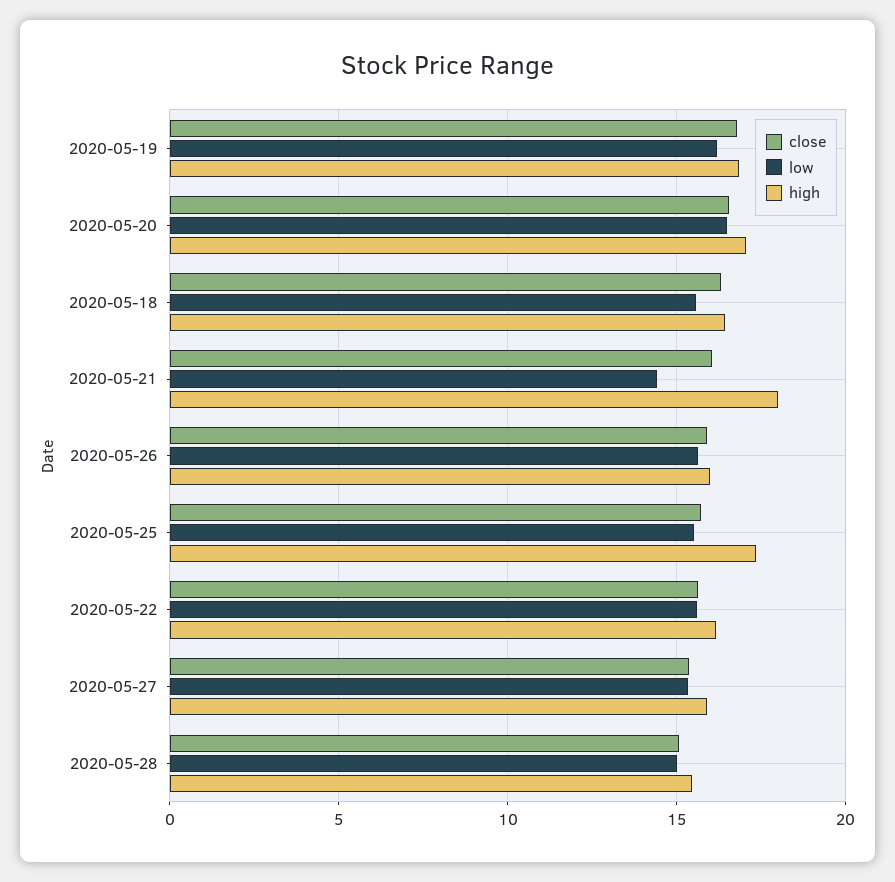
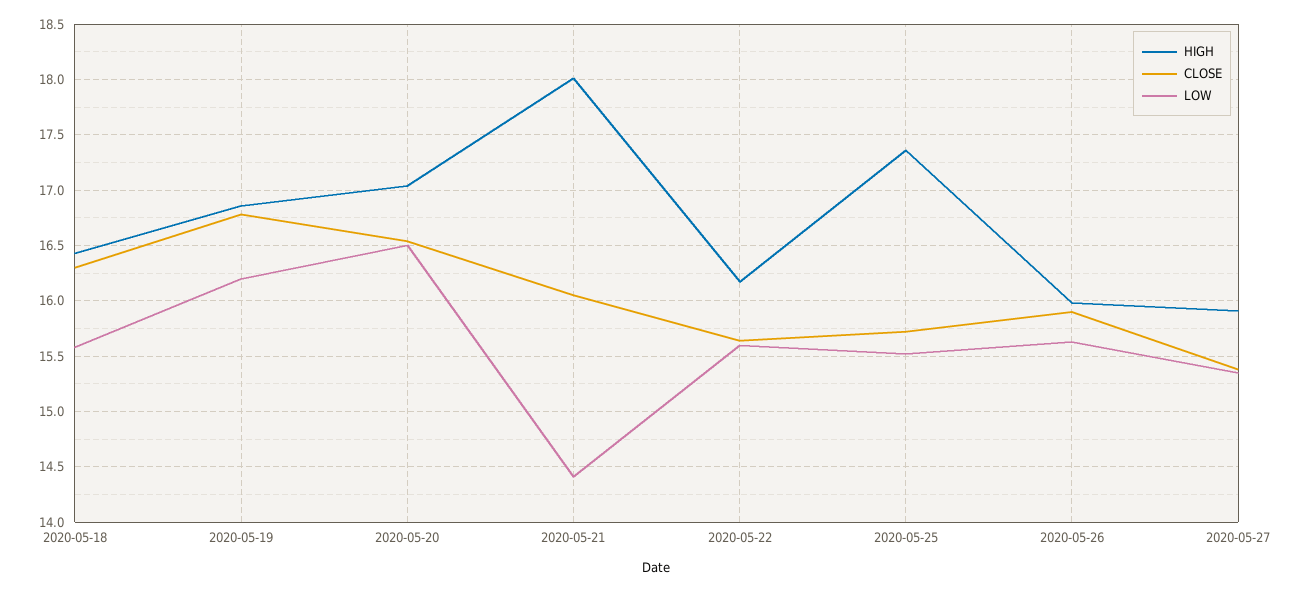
  {
    "close": {
      "2020-05-19": 16.8,
      "2020-05-20": 16.5,
      "2020-05-18": 16.3,
      "2020-05-21": 16.1,
      "2020-05-26": 15.9,
      "2020-05-25": 15.7,
      "2020-05-22": 15.6,
-     "2020-05-27": 15.4,
+     "2020-05-27": 15.4
-     "2020-05-28": 15
    },
    "low": {
      "2020-05-19": 16.2,
      "2020-05-20": 16.5,
      "2020-05-18": 15.6,
      "2020-05-21": 14.4,
      "2020-05-26": 15.6,
      "2020-05-25": 15.5,
      "2020-05-22": 15.6,
-     "2020-05-27": 15.4,
+     "2020-05-27": 15.4
-     "2020-05-28": 15
    },
    "high": {
      "2020-05-19": 16.9,
      "2020-05-20": 17,
      "2020-05-18": 16.4,
      "2020-05-21": 18,
      "2020-05-26": 16,
      "2020-05-25": 17.4,
      "2020-05-22": 16.2,
-     "2020-05-27": 15.9,
+     "2020-05-27": 15.9
-     "2020-05-28": 15.5
    }
  }

